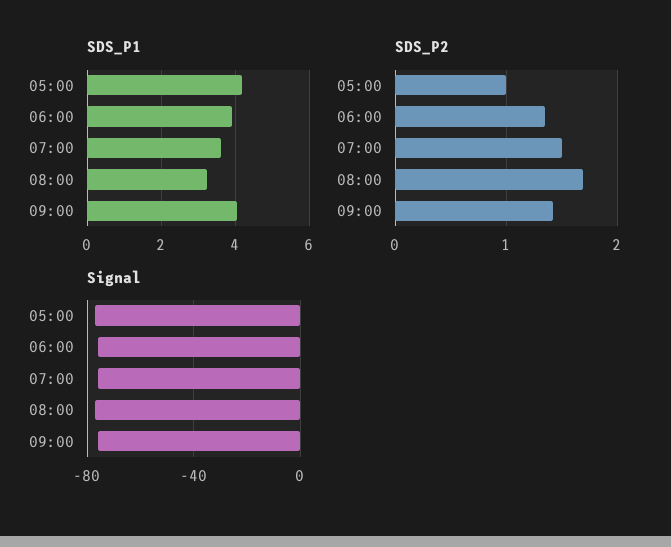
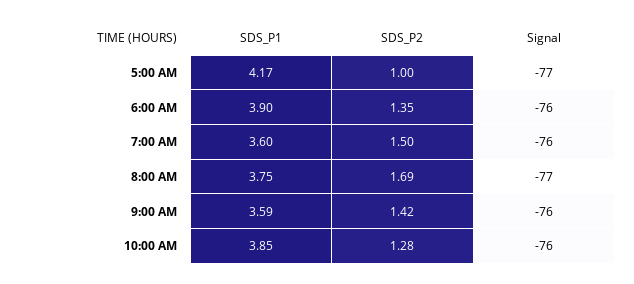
  {
    "SDS_P1": {
      "05:00": 4.17,
      "06:00": 3.9,
      "07:00": 3.6,
-     "08:00": 3.2,
+     "08:00": 3.75,
-     "09:00": 4
+     "09:00": 3.59,
+     "10:00 AM": 3.85
    },
    "SDS_P2": {
      "05:00": 1,
      "06:00": 1.35,
      "07:00": 1.5,
      "08:00": 1.69,
-     "09:00": 1.42
+     "09:00": 1.42,
+     "10:00 AM": 1.28
    },
    "Signal": {
      "05:00": -77,
      "06:00": -76,
      "07:00": -76,
      "08:00": -77,
-     "09:00": -76
+     "09:00": -76,
+     "10:00 AM": -76
    }
  }

